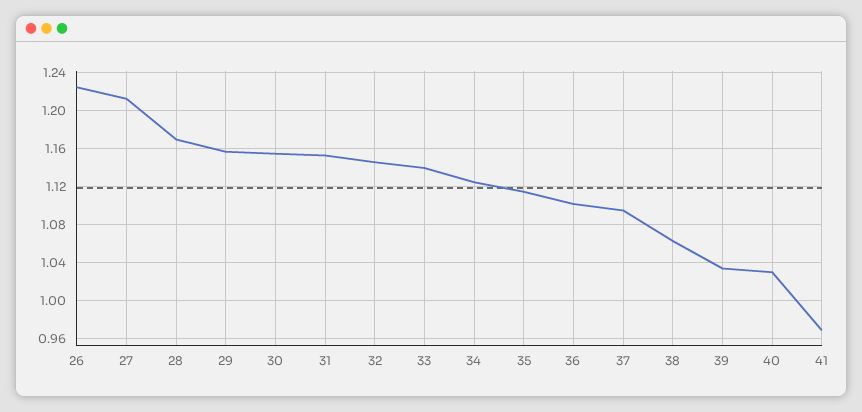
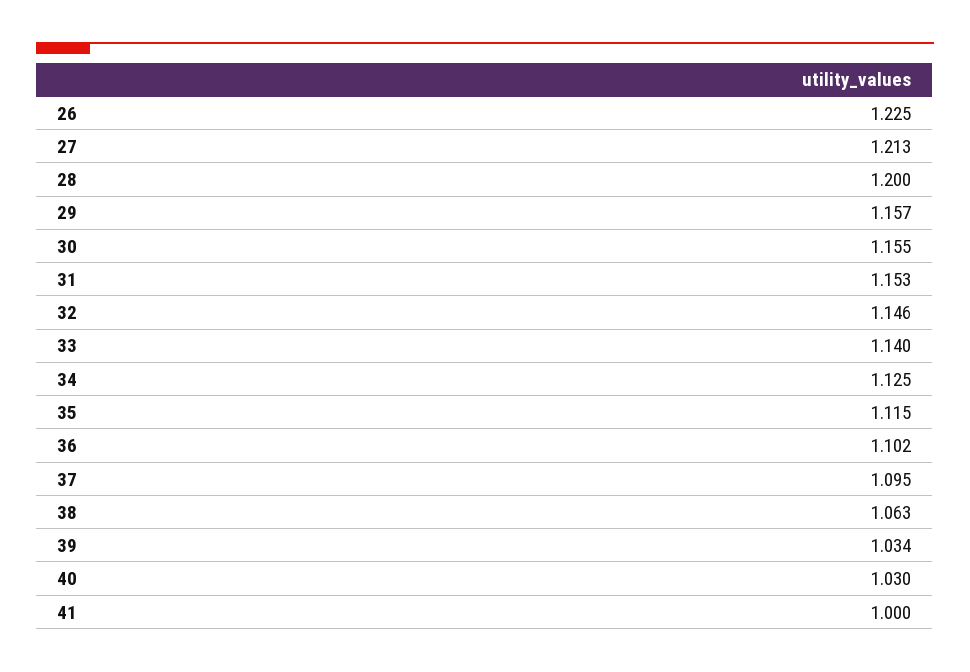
  {
    "26": 1.225,
    "27": 1.213,
-   "28": 1.17,
+   "28": 1.2,
    "29": 1.157,
    "30": 1.155,
    "31": 1.153,
    "32": 1.146,
    "33": 1.14,
    "34": 1.125,
    "35": 1.115,
    "36": 1.102,
    "37": 1.095,
    "38": 1.063,
    "39": 1.034,
    "40": 1.03,
-   "41": 0.97
+   "41": 1
  }

